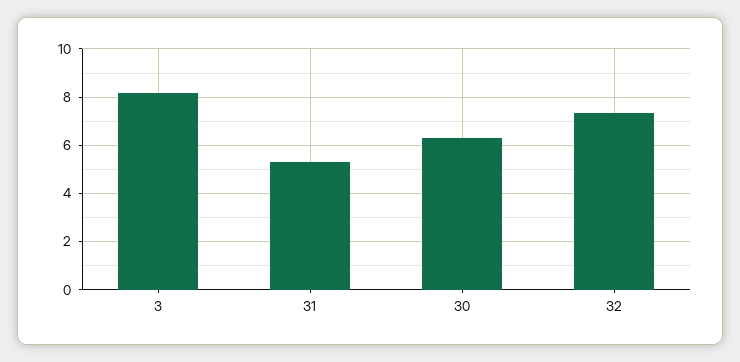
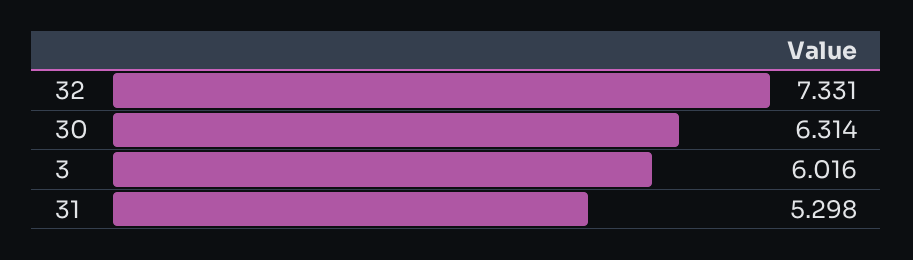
  {
-   "3": 8.25,
+   "3": 6.016,
    "31": 5.298,
    "30": 6.314,
    "32": 7.331
  }

